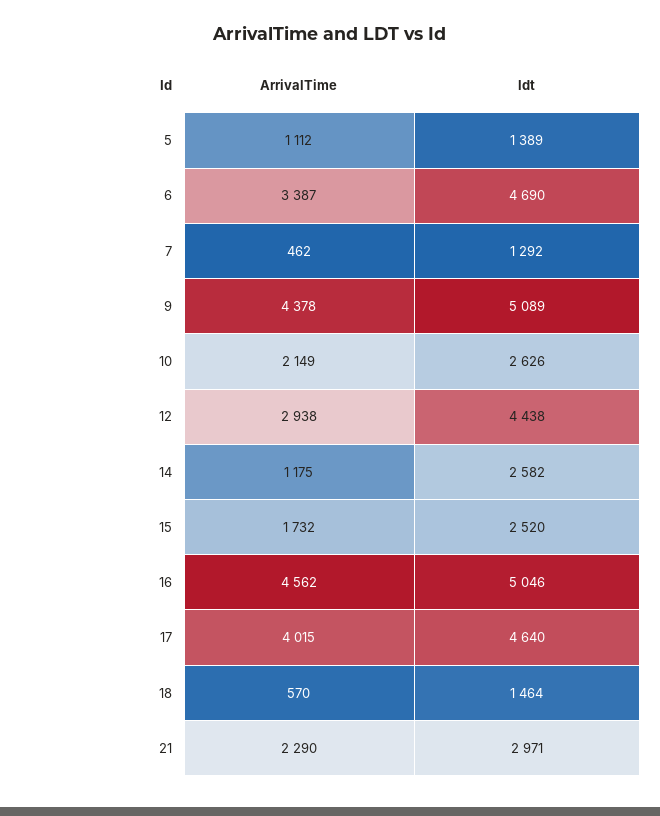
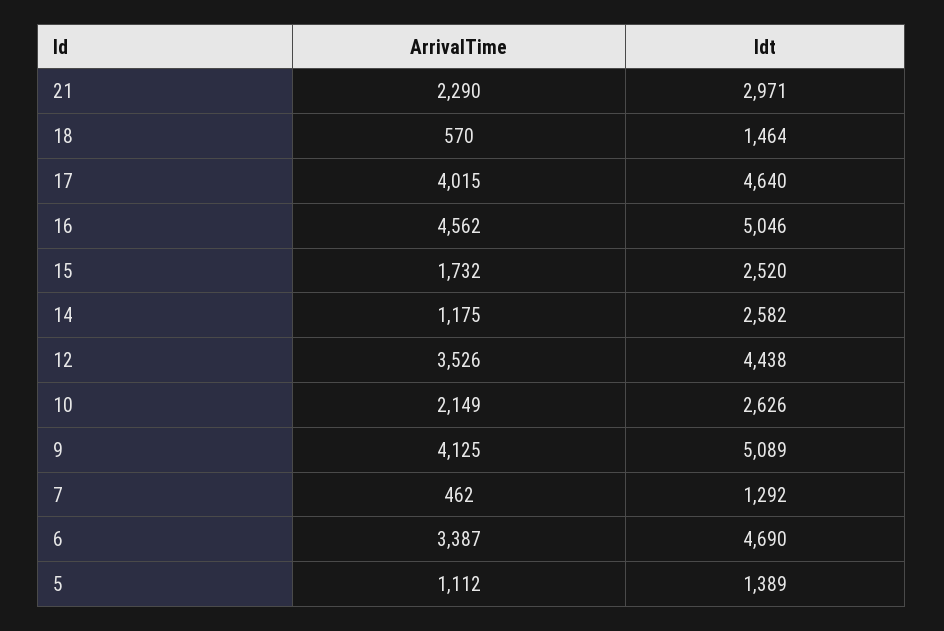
  {
    "ArrivalTime": {
      "5": 1112,
      "6": 3387,
      "7": 462,
-     "9": 4378,
+     "9": 4125,
      "10": 2149,
-     "12": 2938,
+     "12": 3526,
      "14": 1175,
      "15": 1732,
      "16": 4562,
      "17": 4015,
      "18": 570,
      "21": 2290
    },
    "ldt": {
      "5": 1389,
      "6": 4690,
      "7": 1292,
      "9": 5089,
      "10": 2626,
      "12": 4438,
      "14": 2582,
      "15": 2520,
      "16": 5046,
      "17": 4640,
      "18": 1464,
      "21": 2971
    }
  }

